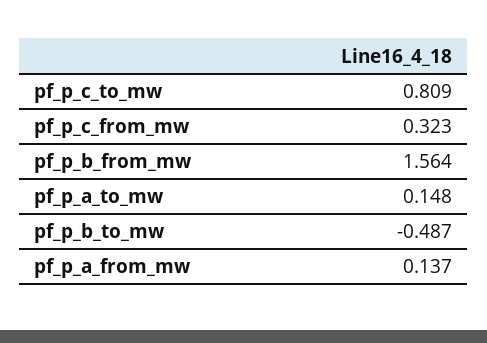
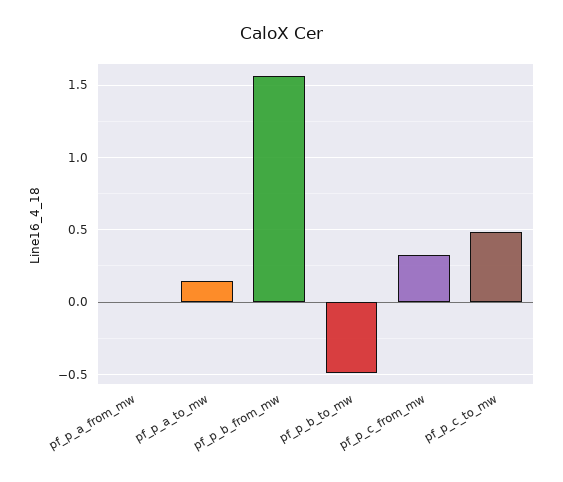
  {
-   "pf_p_c_to_mw": 0.809,
+   "pf_p_c_to_mw": 0.5,
    "pf_p_c_from_mw": 0.323,
    "pf_p_b_from_mw": 1.564,
    "pf_p_a_to_mw": 0.148,
    "pf_p_b_to_mw": -0.487,
-   "pf_p_a_from_mw": 0.137
+   "pf_p_a_from_mw": 0
  }

